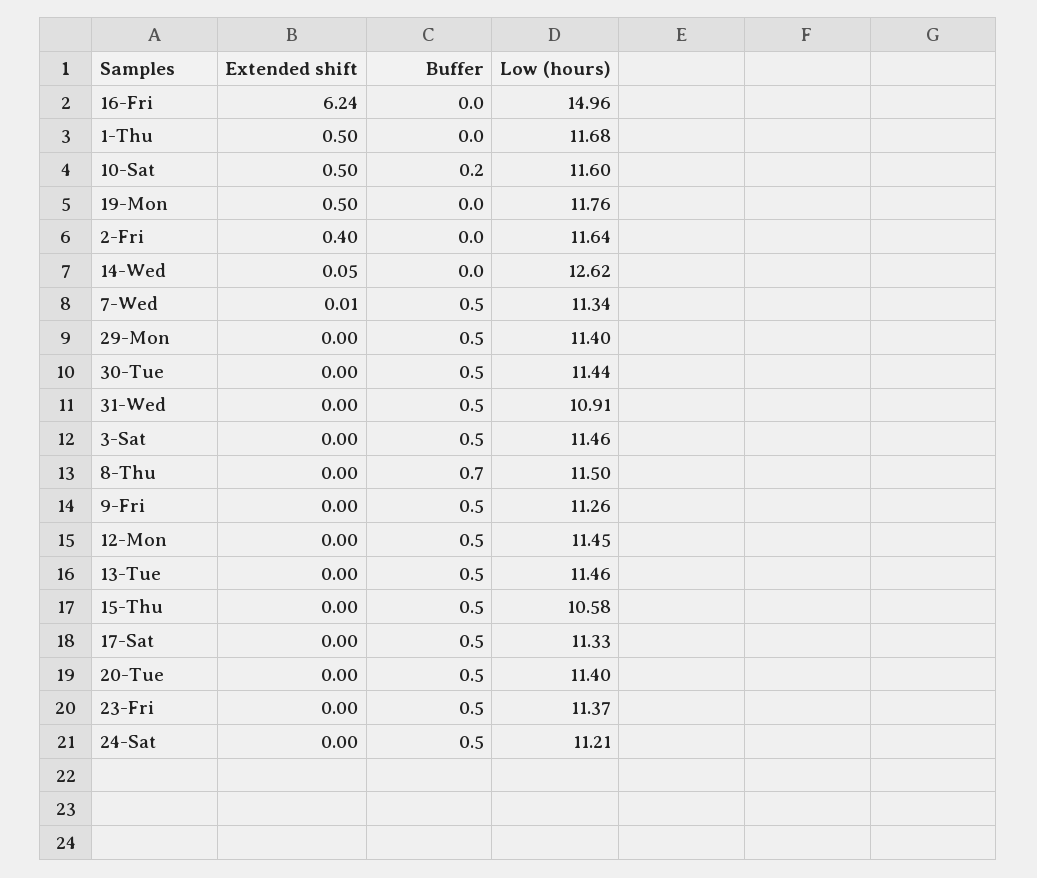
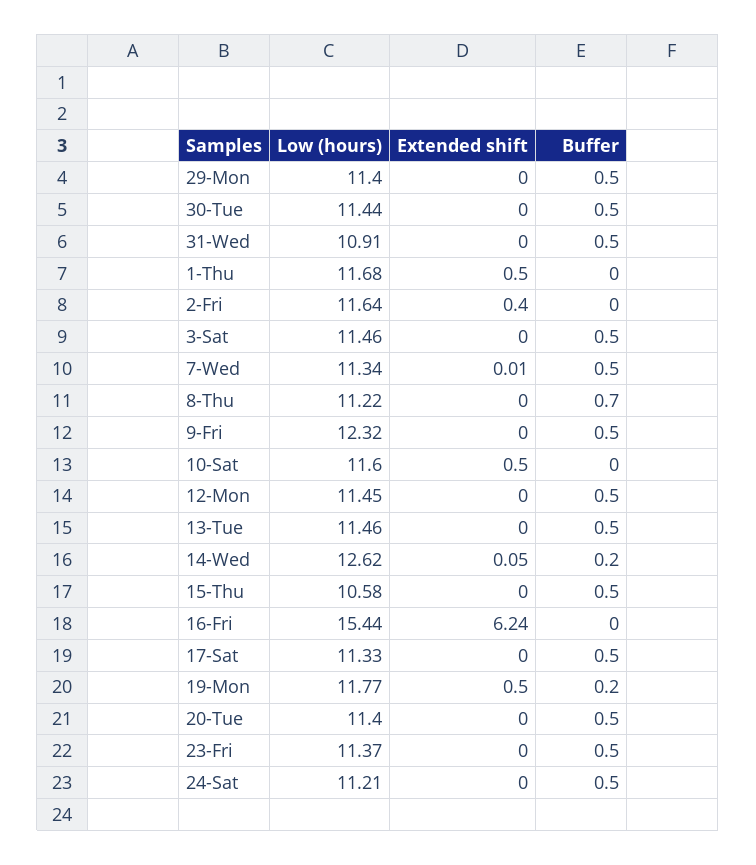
  {
    "Extended shift": {
      "16-Fri": 6.24,
      "1-Thu": 0.5,
      "10-Sat": 0.5,
      "19-Mon": 0.5,
      "2-Fri": 0.4,
      "14-Wed": 0.05,
      "7-Wed": 0.01,
      "29-Mon": 0,
      "30-Tue": 0,
      "31-Wed": 0,
      "3-Sat": 0,
      "8-Thu": 0,
      "9-Fri": 0,
      "12-Mon": 0,
      "13-Tue": 0,
      "15-Thu": 0,
      "17-Sat": 0,
      "20-Tue": 0,
      "23-Fri": 0,
      "24-Sat": 0
    },
    "Buffer": {
      "16-Fri": 0,
      "1-Thu": 0,
-     "10-Sat": 0.2,
+     "10-Sat": 0,
-     "19-Mon": 0,
+     "19-Mon": 0.2,
      "2-Fri": 0,
-     "14-Wed": 0,
+     "14-Wed": 0.2,
      "7-Wed": 0.5,
      "29-Mon": 0.5,
      "30-Tue": 0.5,
      "31-Wed": 0.5,
      "3-Sat": 0.5,
      "8-Thu": 0.7,
      "9-Fri": 0.5,
      "12-Mon": 0.5,
      "13-Tue": 0.5,
      "15-Thu": 0.5,
      "17-Sat": 0.5,
      "20-Tue": 0.5,
      "23-Fri": 0.5,
      "24-Sat": 0.5
    },
    "Low (hours)": {
-     "16-Fri": 14.96,
+     "16-Fri": 15.44,
      "1-Thu": 11.68,
      "10-Sat": 11.6,
-     "19-Mon": 11.76,
+     "19-Mon": 11.77,
      "2-Fri": 11.64,
      "14-Wed": 12.62,
      "7-Wed": 11.34,
      "29-Mon": 11.4,
      "30-Tue": 11.44,
      "31-Wed": 10.91,
      "3-Sat": 11.46,
-     "8-Thu": 11.5,
+     "8-Thu": 11.22,
-     "9-Fri": 11.26,
+     "9-Fri": 12.32,
      "12-Mon": 11.45,
      "13-Tue": 11.46,
      "15-Thu": 10.58,
      "17-Sat": 11.33,
      "20-Tue": 11.4,
      "23-Fri": 11.37,
      "24-Sat": 11.21
    }
  }

